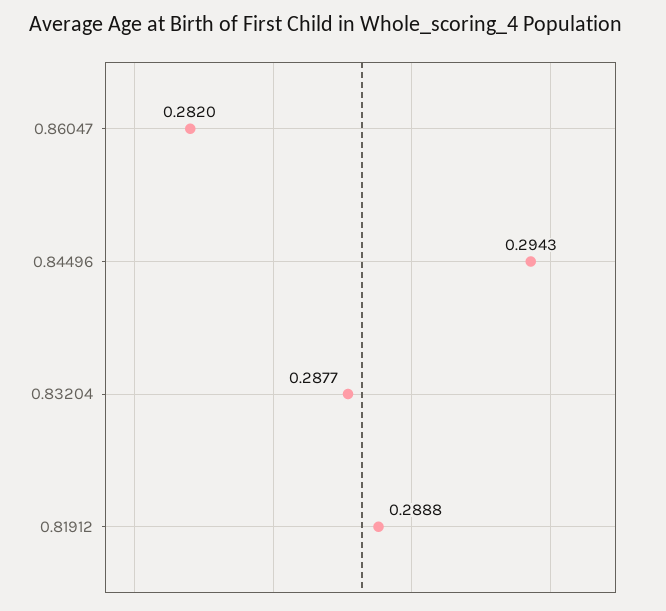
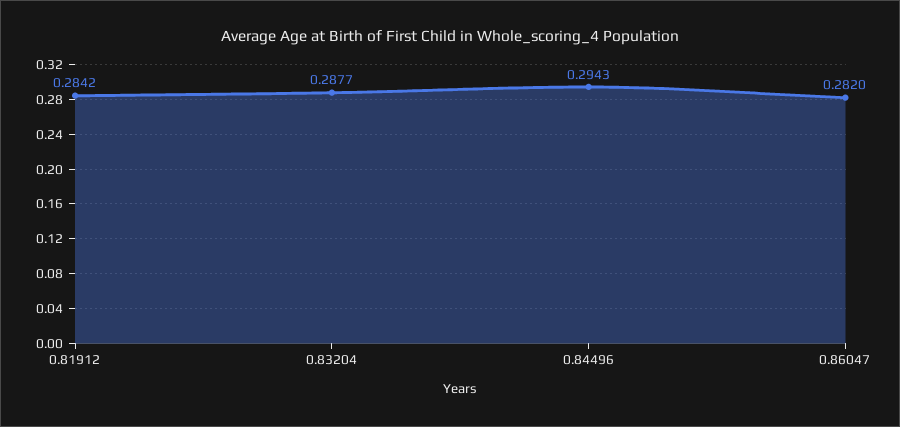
  {
    "0.86047": 0.282,
    "0.84496": 0.2943,
    "0.83204": 0.2877,
-   "0.81912": 0.2888
+   "0.81912": 0.2842
  }

